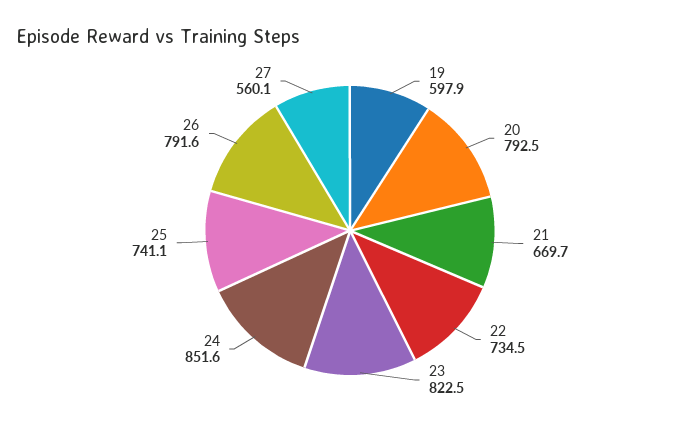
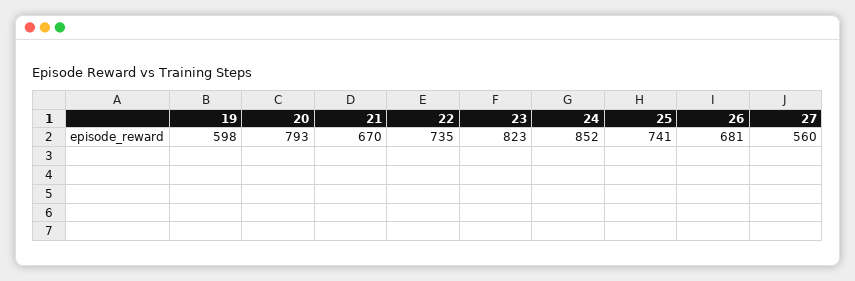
  {
    "19": 597.9,
    "20": 792.5,
    "21": 669.7,
    "22": 734.5,
    "23": 822.5,
    "24": 851.6,
    "25": 741.1,
-   "26": 791.6,
+   "26": 681,
    "27": 560.1
  }

